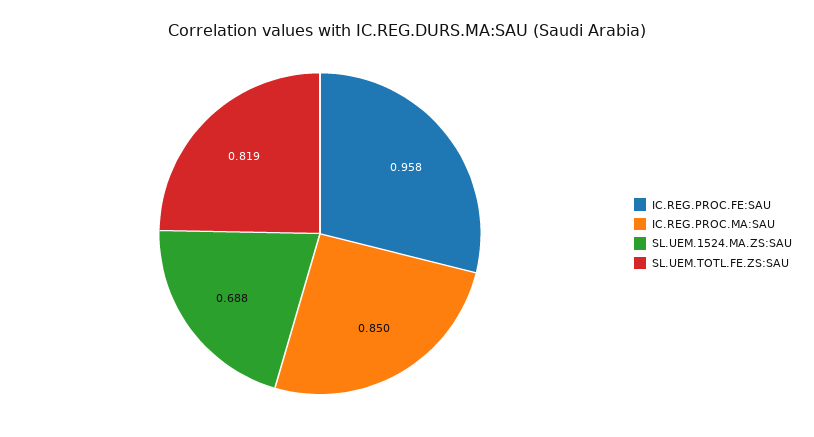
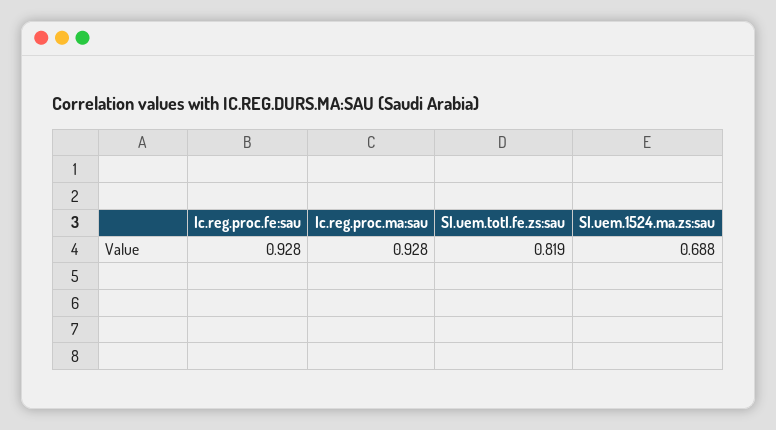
  {
-   "IC.REG.PROC.FE:SAU": 0.958,
+   "IC.REG.PROC.FE:SAU": 0.928,
-   "IC.REG.PROC.MA:SAU": 0.85,
+   "IC.REG.PROC.MA:SAU": 0.928,
    "SL.UEM.1524.MA.ZS:SAU": 0.688,
    "SL.UEM.TOTL.FE.ZS:SAU": 0.819
  }

